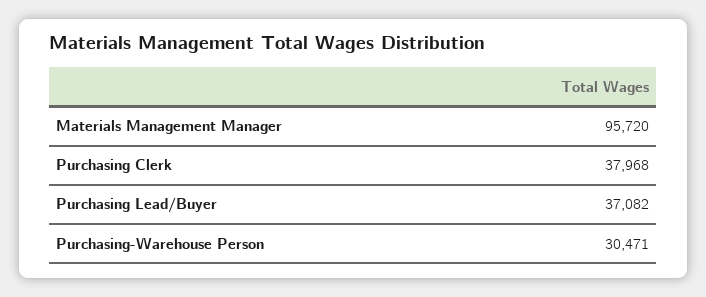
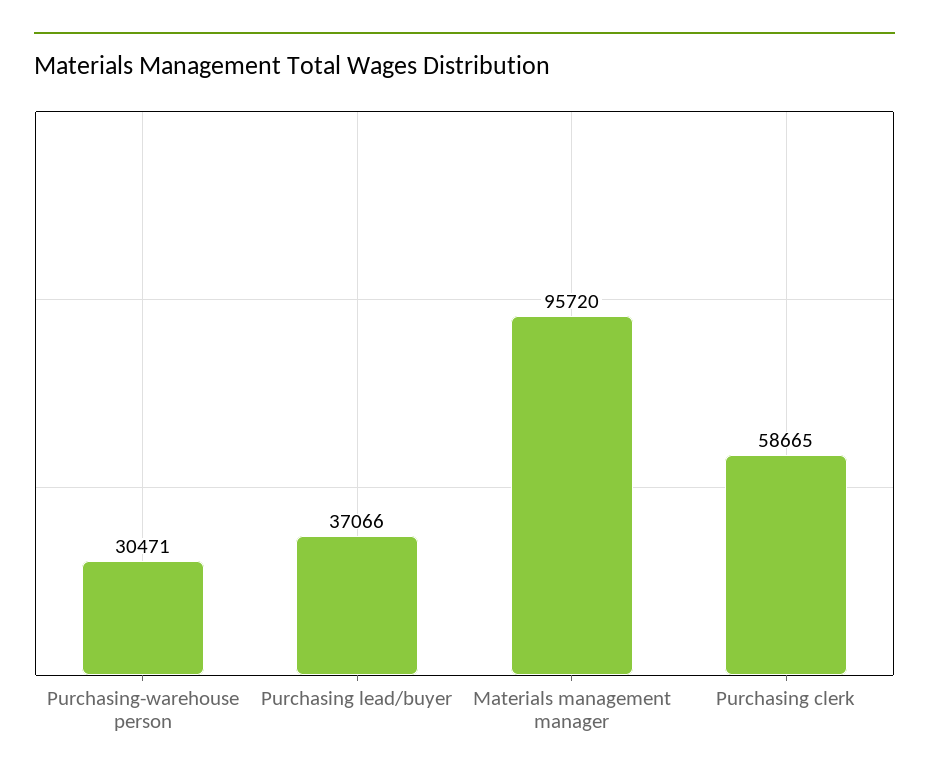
  {
    "Materials Management Manager": 95720,
-   "Purchasing Clerk": 37968,
+   "Purchasing Clerk": 58665,
-   "Purchasing Lead/Buyer": 37082,
+   "Purchasing Lead/Buyer": 37066,
    "Purchasing-Warehouse Person": 30471
  }

